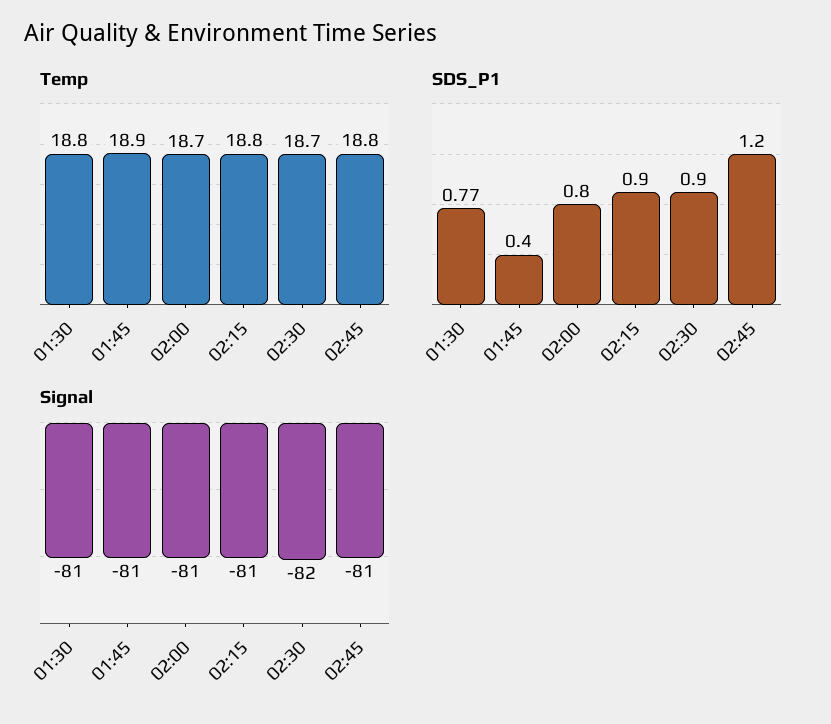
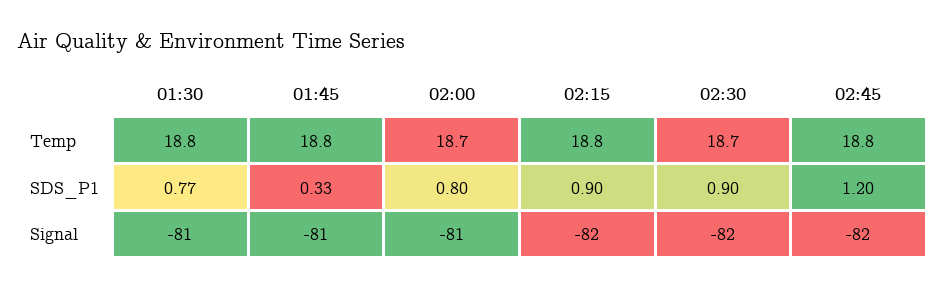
  {
    "Temp": {
      "01:30": 18.8,
-     "01:45": 18.9,
+     "01:45": 18.8,
      "02:00": 18.7,
      "02:15": 18.8,
      "02:30": 18.7,
      "02:45": 18.8
    },
    "SDS_P1": {
      "01:30": 0.77,
-     "01:45": 0.4,
+     "01:45": 0.33,
      "02:00": 0.8,
      "02:15": 0.9,
      "02:30": 0.9,
      "02:45": 1.2
    },
    "Signal": {
      "01:30": -81,
      "01:45": -81,
      "02:00": -81,
-     "02:15": -81,
+     "02:15": -82,
      "02:30": -82,
-     "02:45": -81
+     "02:45": -82
    }
  }

